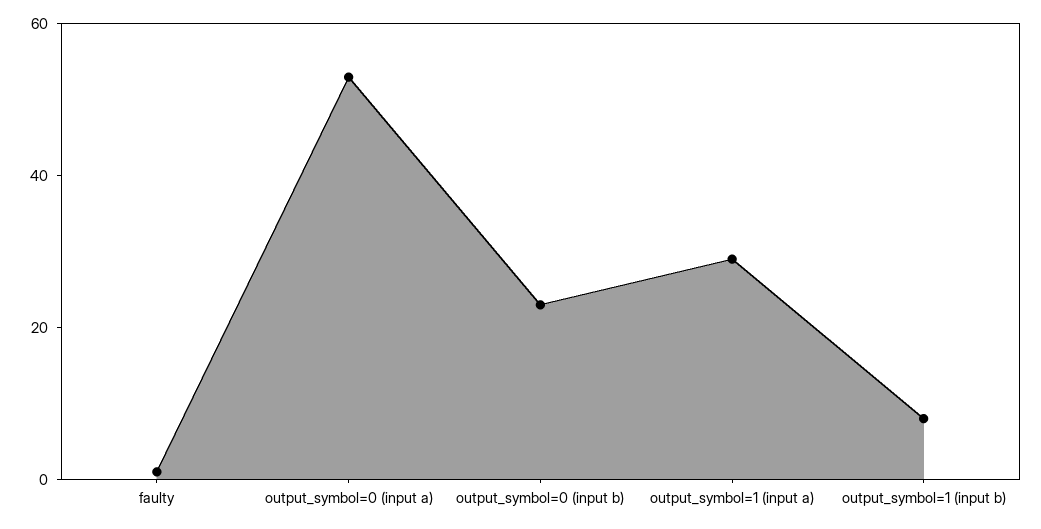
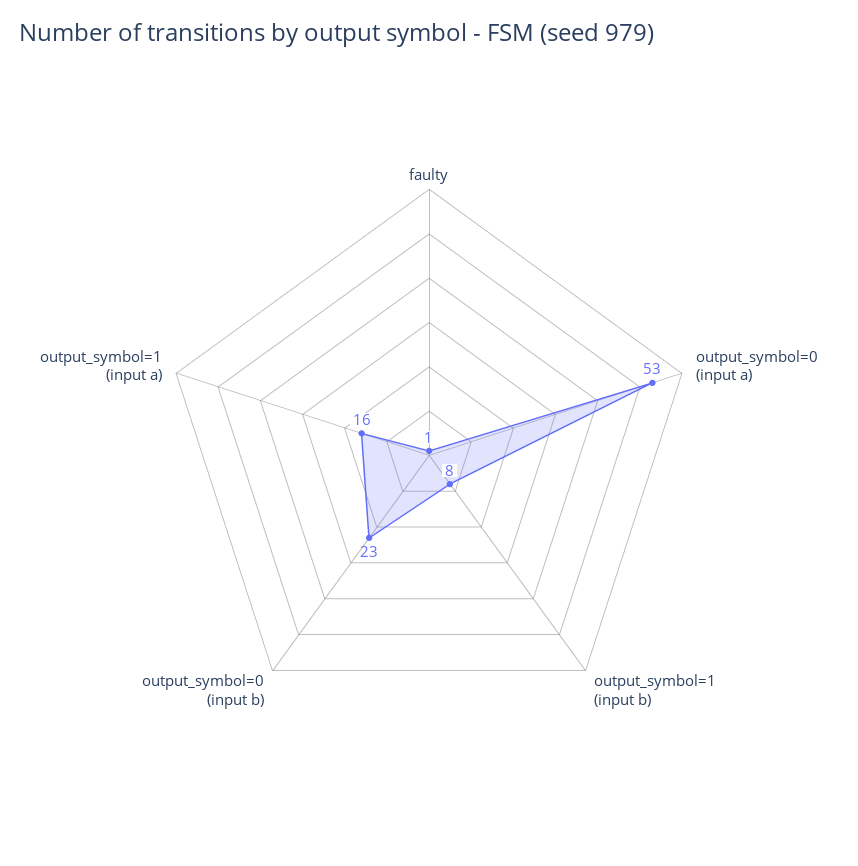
  {
    "faulty": 1,
    "output_symbol=0 (input a)": 53,
    "output_symbol=0 (input b)": 23,
-   "output_symbol=1 (input a)": 30,
+   "output_symbol=1 (input a)": 16,
    "output_symbol=1 (input b)": 8
  }

